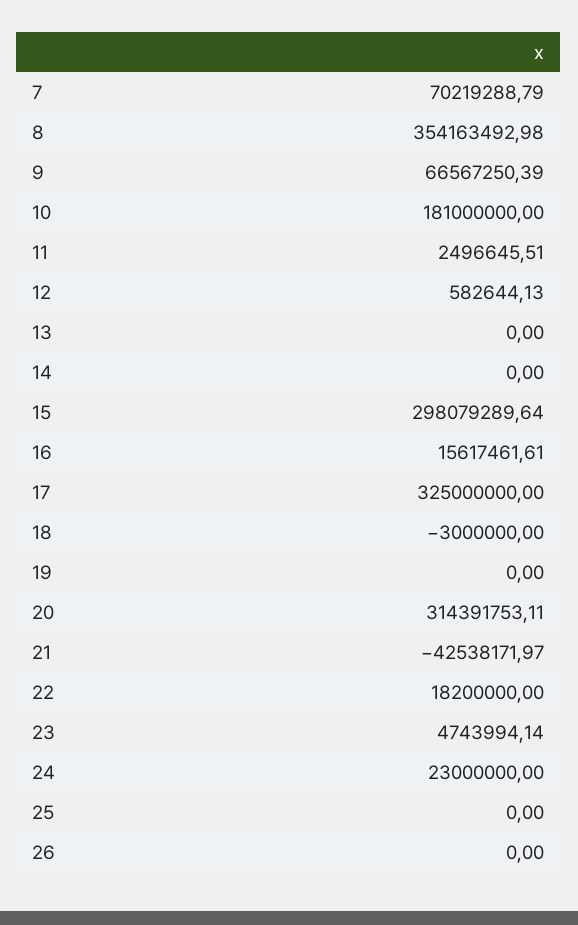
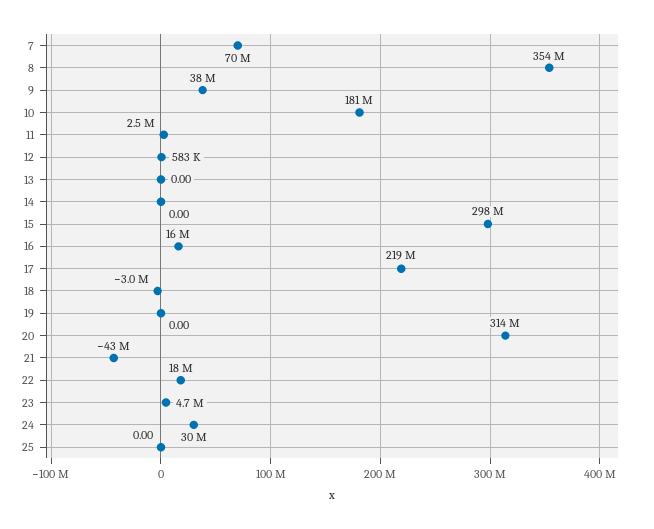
  {
    "7": 70219288.79,
    "8": 354163492.98,
-   "9": 66567250.39,
+   "9": 38000000,
    "10": 181000000,
    "11": 2496645.51,
    "12": 582644.13,
    "13": 0,
    "14": 0,
    "15": 298079289.64,
    "16": 15617461.61,
-   "17": 325000000,
+   "17": 219000000,
    "18": -3000000,
    "19": 0,
    "20": 314391753.11,
    "21": -42538171.97,
    "22": 18200000,
    "23": 4743994.14,
-   "24": 23000000,
+   "24": 30000000,
-   "25": 0,
+   "25": 0
-   "26": 0
  }

